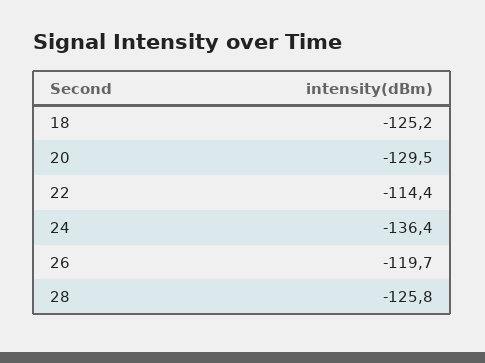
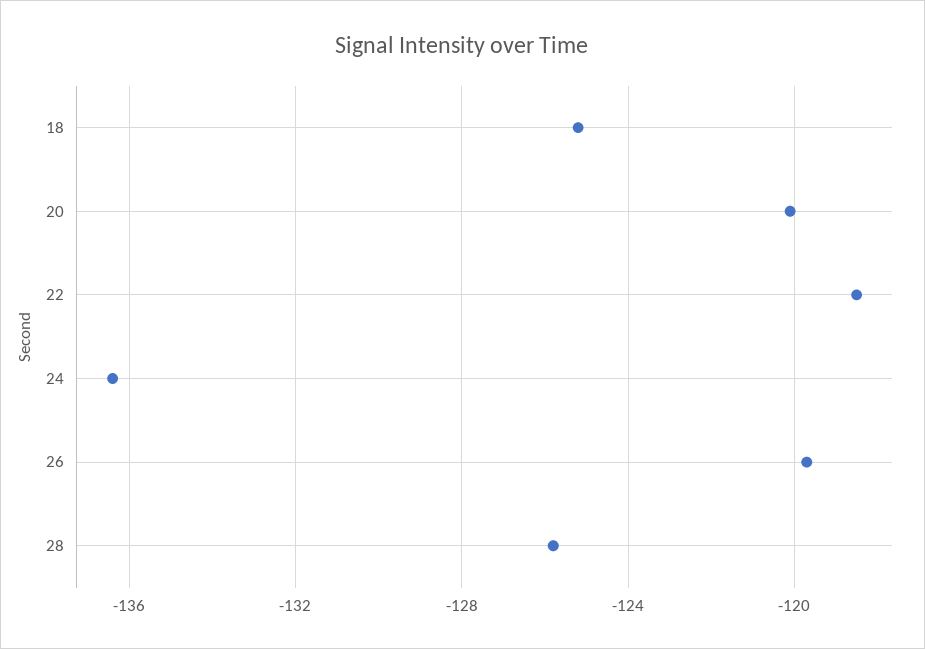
  {
    "18": -125.2,
-   "20": -129.5,
+   "20": -120,
-   "22": -114.4,
+   "22": -118.5,
    "24": -136.4,
    "26": -119.7,
    "28": -125.8
  }

